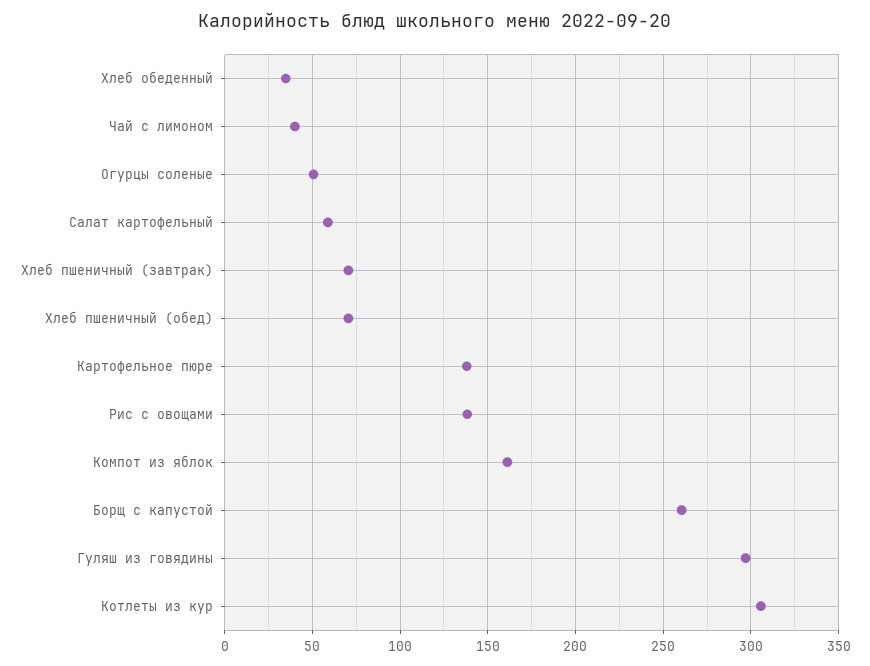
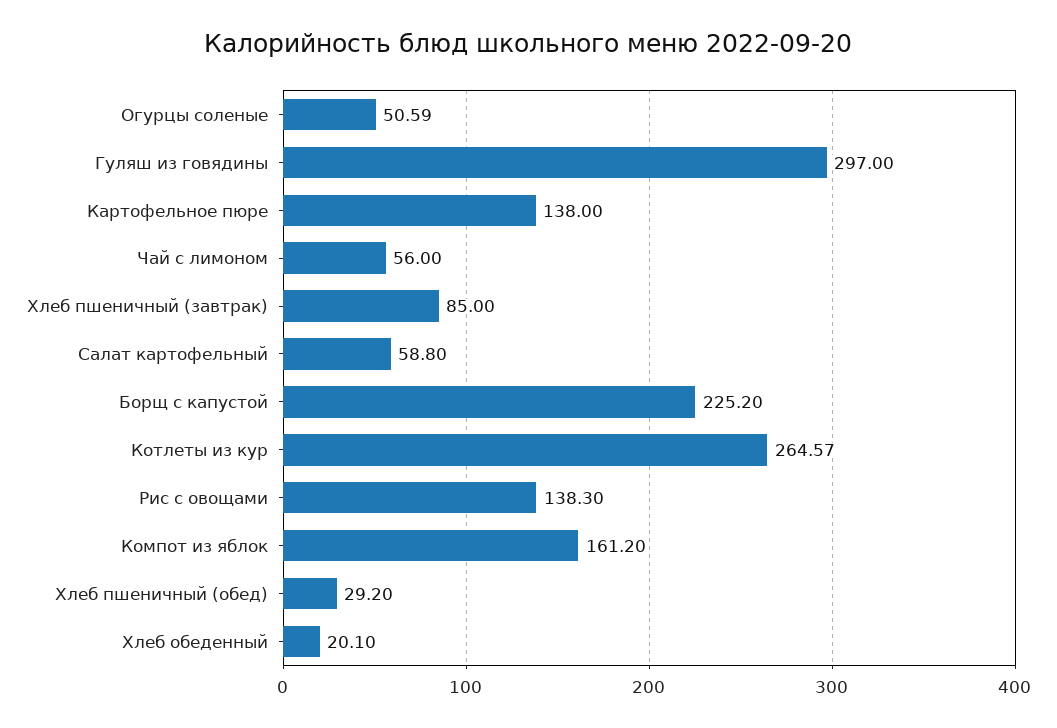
  {
-   "Хлеб обеденный": 35,
+   "Хлеб обеденный": 20.1,
-   "Чай с лимоном": 40,
+   "Чай с лимоном": 56,
    "Огурцы соленые": 50.59,
    "Салат картофельный": 58.8,
-   "Хлеб пшеничный (завтрак)": 70,
+   "Хлеб пшеничный (завтрак)": 85,
-   "Хлеб пшеничный (обед)": 70,
+   "Хлеб пшеничный (обед)": 29.2,
    "Картофельное пюре": 138,
    "Рис с овощами": 138.3,
    "Компот из яблок": 161.2,
-   "Борщ с капустой": 260,
+   "Борщ с капустой": 225.2,
    "Гуляш из говядины": 297,
-   "Котлеты из кур": 305
+   "Котлеты из кур": 264.57
  }

